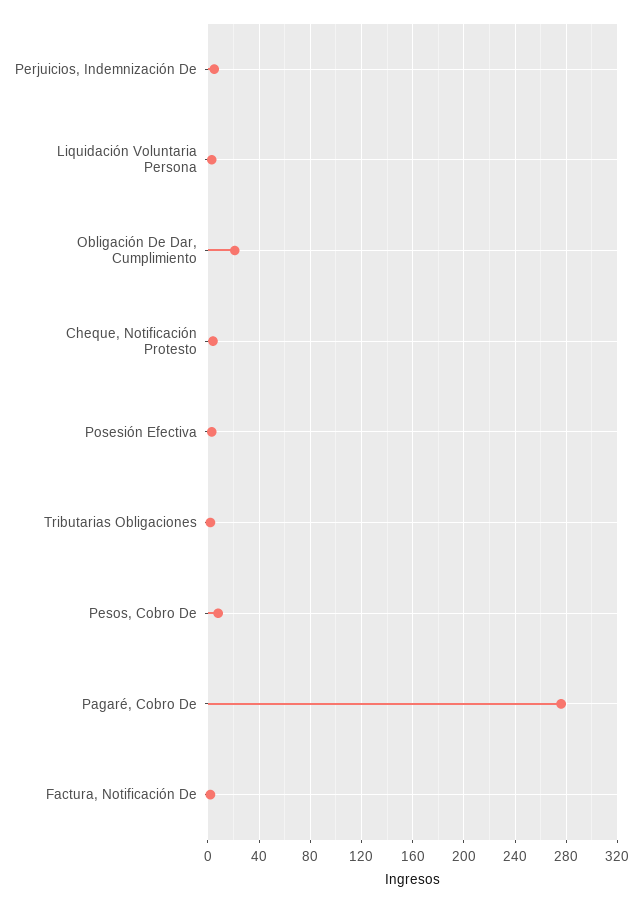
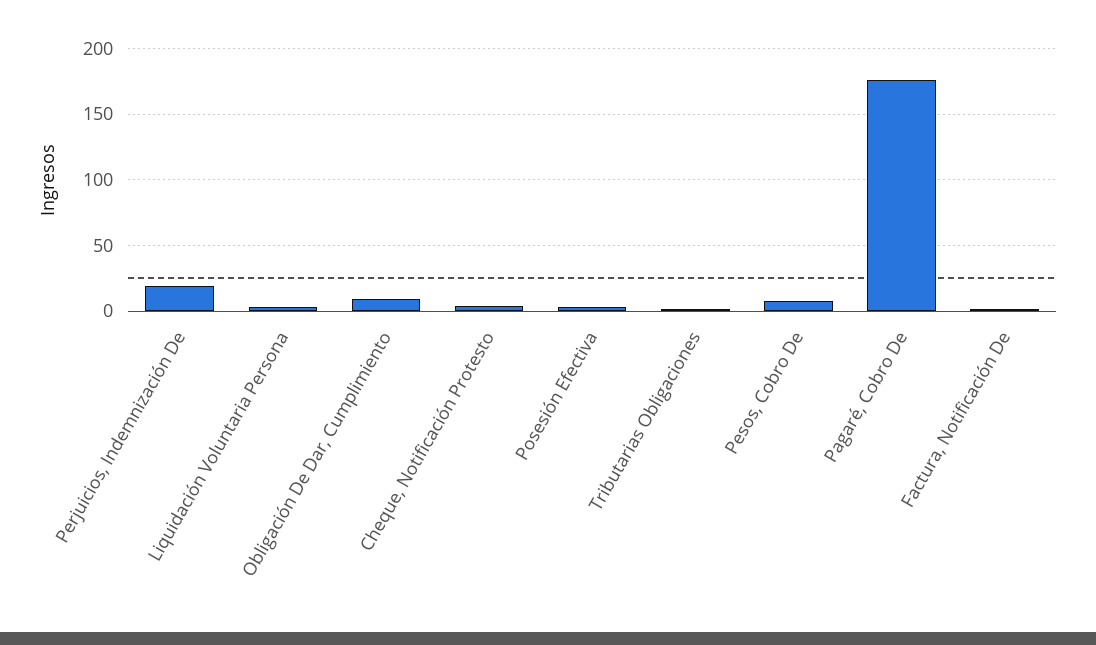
  {
-   "Perjuicios, Indemnización De": 5,
+   "Perjuicios, Indemnización De": 20,
    "Liquidación Voluntaria Persona": 5,
-   "Obligación De Dar, Cumplimiento": 20,
+   "Obligación De Dar, Cumplimiento": 10,
    "Cheque, Notificación Protesto": 5,
    "Posesión Efectiva": 5,
    "Tributarias Obligaciones": 0,
    "Pesos, Cobro De": 10,
-   "Pagaré, Cobro De": 275,
+   "Pagaré, Cobro De": 175,
    "Factura, Notificación De": 0
  }

